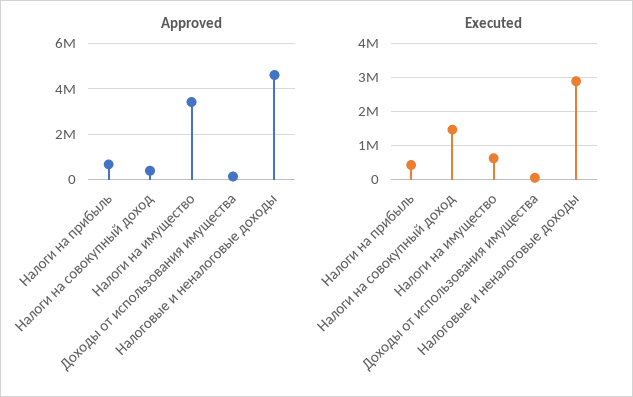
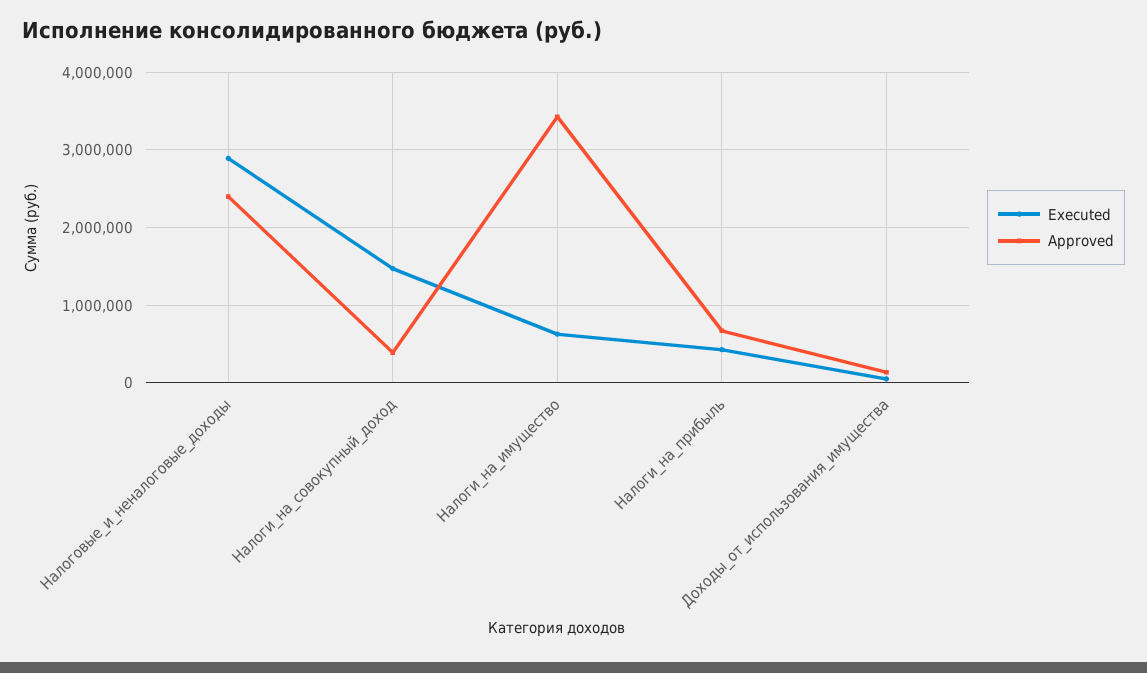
  {
    "Approved": {
      "Налоги на прибыль": 700000,
      "Налоги на совокупный доход": 400000,
      "Налоги на имущество": 3400000,
      "Доходы от использования имущества": 100000,
-     "Налоговые и неналоговые доходы": 4500000
+     "Налоговые и неналоговые доходы": 2400000
    },
    "Executed": {
      "Налоги на прибыль": 400000,
      "Налоги на совокупный доход": 1500000,
      "Налоги на имущество": 600000,
      "Доходы от использования имущества": 100000,
      "Налоговые и неналоговые доходы": 2900000
    }
  }

